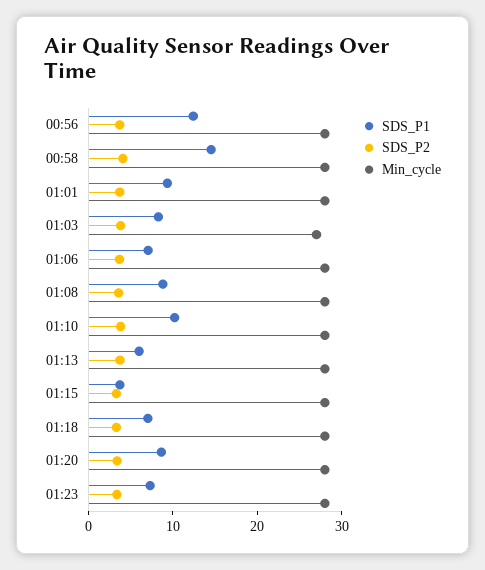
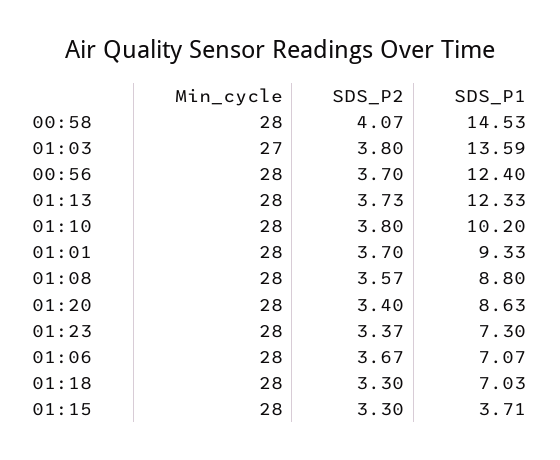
  {
    "SDS_P1": {
      "00:56": 12.4,
      "00:58": 14.53,
      "01:01": 9.33,
-     "01:03": 8,
+     "01:03": 13.59,
      "01:06": 7.07,
      "01:08": 8.8,
      "01:10": 10.2,
-     "01:13": 6,
+     "01:13": 12.33,
      "01:15": 3.71,
      "01:18": 7.03,
      "01:20": 8.63,
      "01:23": 7.3
    },
    "SDS_P2": {
      "00:56": 3.7,
      "00:58": 4.07,
      "01:01": 3.7,
      "01:03": 3.8,
      "01:06": 3.67,
      "01:08": 3.57,
      "01:10": 3.8,
      "01:13": 3.73,
      "01:15": 3.3,
      "01:18": 3.3,
      "01:20": 3.4,
      "01:23": 3.37
    },
    "Min_cycle": {
      "00:56": 28,
      "00:58": 28,
      "01:01": 28,
      "01:03": 27,
      "01:06": 28,
      "01:08": 28,
      "01:10": 28,
      "01:13": 28,
      "01:15": 28,
      "01:18": 28,
      "01:20": 28,
      "01:23": 28
    }
  }

